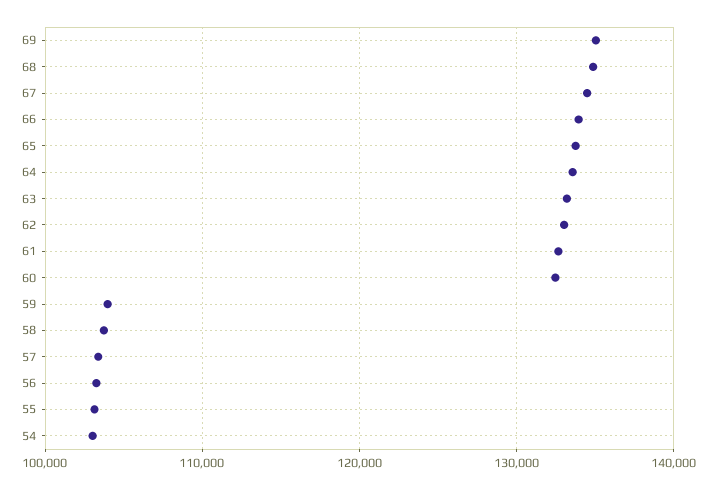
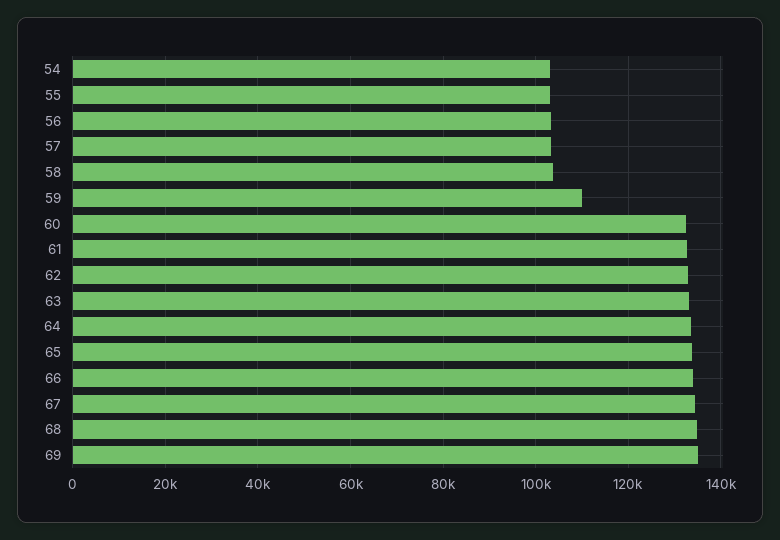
  {
    "69": 135000,
    "68": 135000,
    "67": 134000,
    "66": 134000,
    "65": 134000,
    "64": 134000,
    "63": 133000,
    "62": 133000,
    "61": 133000,
    "60": 132000,
-   "59": 104000,
+   "59": 110000,
    "58": 104000,
    "57": 103000,
    "56": 103000,
    "55": 103000,
    "54": 103000
  }

